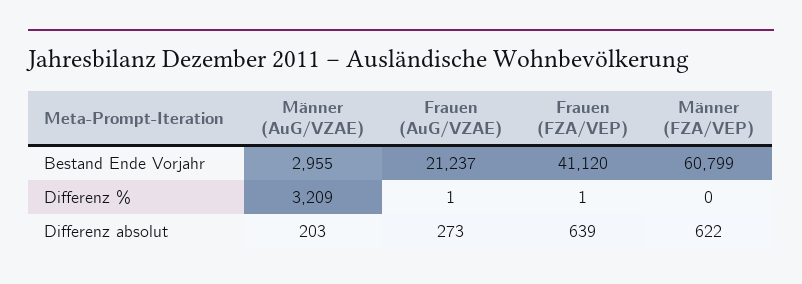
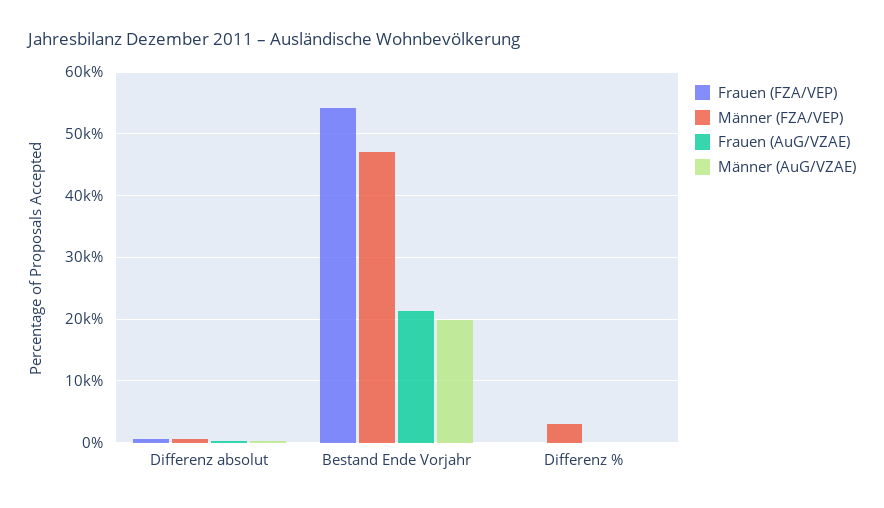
  {
    "Männer (AuG/VZAE)": {
-     "Bestand Ende Vorjahr": 2955,
+     "Bestand Ende Vorjahr": 20000,
-     "Differenz %": 3209,
+     "Differenz %": 0,
      "Differenz absolut": 203
    },
    "Frauen (AuG/VZAE)": {
      "Bestand Ende Vorjahr": 21237,
      "Differenz %": 1,
      "Differenz absolut": 273
    },
    "Frauen (FZA/VEP)": {
-     "Bestand Ende Vorjahr": 41120,
+     "Bestand Ende Vorjahr": 54000,
      "Differenz %": 1,
      "Differenz absolut": 639
    },
    "Männer (FZA/VEP)": {
-     "Bestand Ende Vorjahr": 60799,
+     "Bestand Ende Vorjahr": 47000,
-     "Differenz %": 0,
+     "Differenz %": 3000,
      "Differenz absolut": 622
    }
  }

